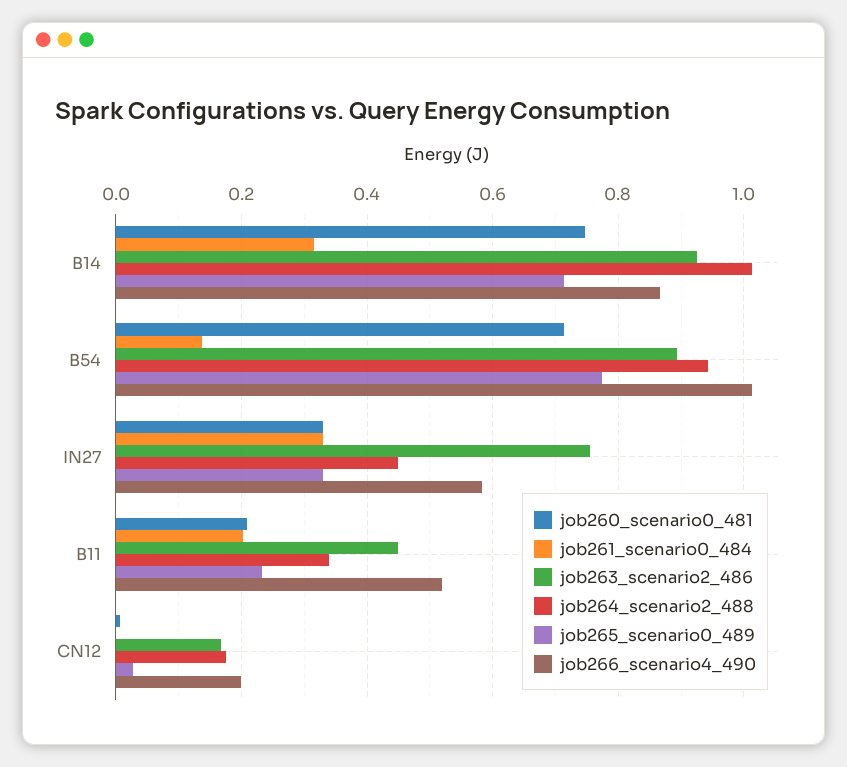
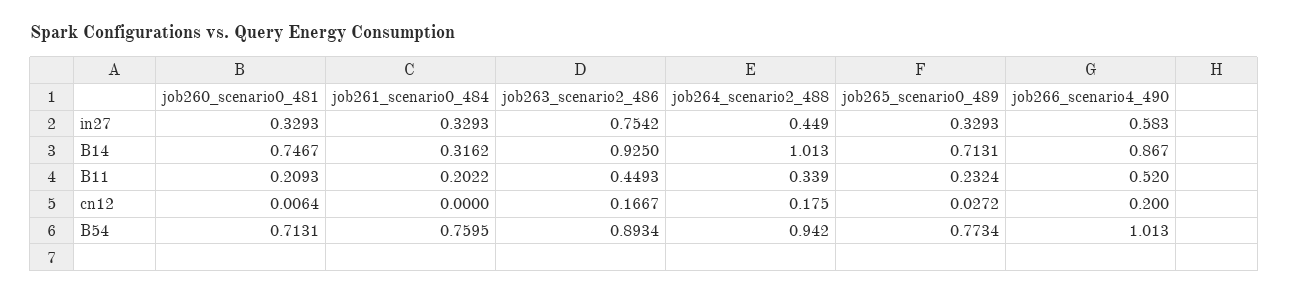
  {
    "job260_scenario0_481": {
      "B14": 0.7467,
      "B54": 0.7131,
      "IN27": 0.3293,
      "B11": 0.2093,
      "CN12": 0.0064
    },
    "job261_scenario0_484": {
      "B14": 0.3162,
-     "B54": 0.14,
+     "B54": 0.7595,
      "IN27": 0.3293,
      "B11": 0.2022,
      "CN12": 0
    },
    "job263_scenario2_486": {
      "B14": 0.925,
      "B54": 0.8934,
      "IN27": 0.7542,
      "B11": 0.4493,
      "CN12": 0.1667
    },
    "job264_scenario2_488": {
      "B14": 1.013,
      "B54": 0.942,
      "IN27": 0.449,
      "B11": 0.339,
      "CN12": 0.175
    },
    "job265_scenario0_489": {
      "B14": 0.7131,
      "B54": 0.7734,
      "IN27": 0.3293,
      "B11": 0.2324,
      "CN12": 0.0272
    },
    "job266_scenario4_490": {
      "B14": 0.867,
      "B54": 1.013,
      "IN27": 0.583,
      "B11": 0.52,
      "CN12": 0.2
    }
  }

